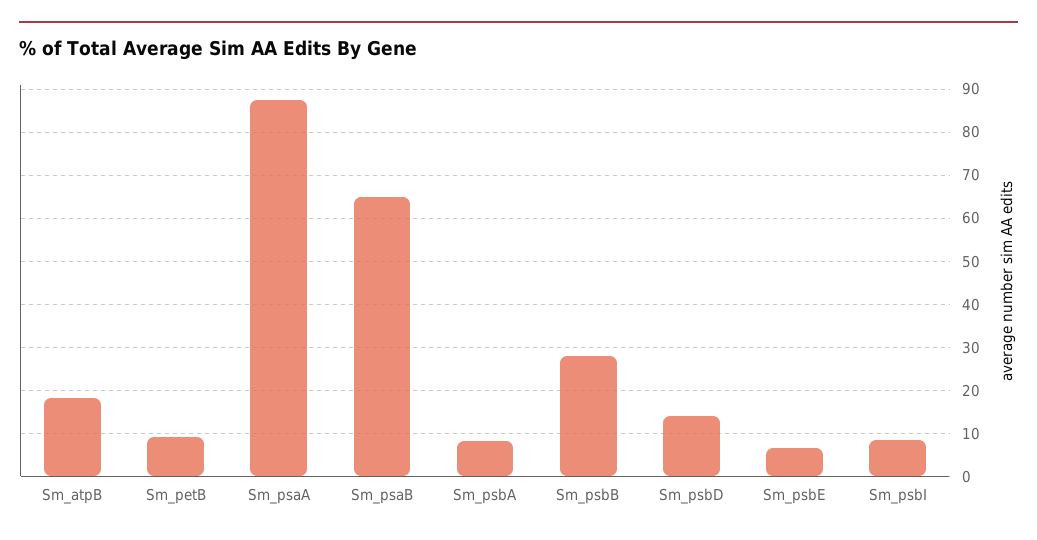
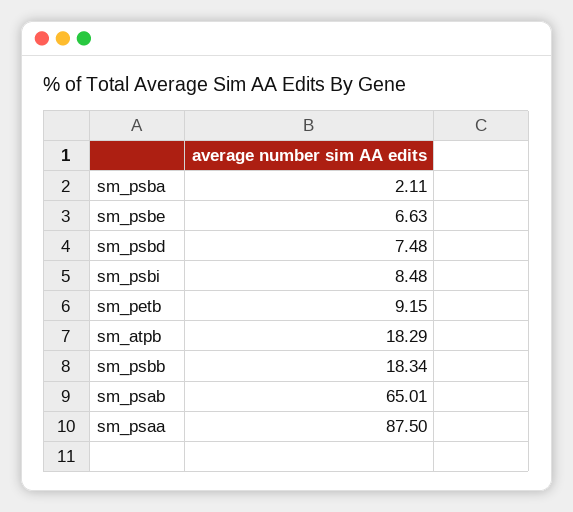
  {
    "Sm_atpB": 18.29,
    "Sm_petB": 9.15,
    "Sm_psaA": 87.5,
    "Sm_psaB": 65.01,
-   "Sm_psbA": 8,
+   "Sm_psbA": 2.11,
-   "Sm_psbB": 28,
+   "Sm_psbB": 18.34,
-   "Sm_psbD": 14,
+   "Sm_psbD": 7.48,
    "Sm_psbE": 6.63,
    "Sm_psbI": 8.48
  }

